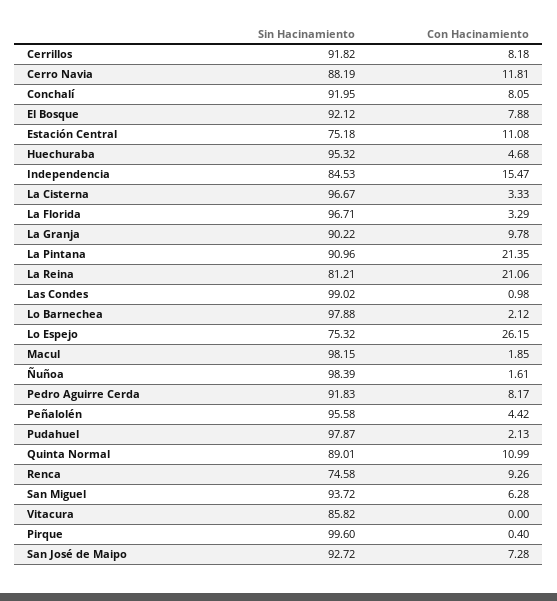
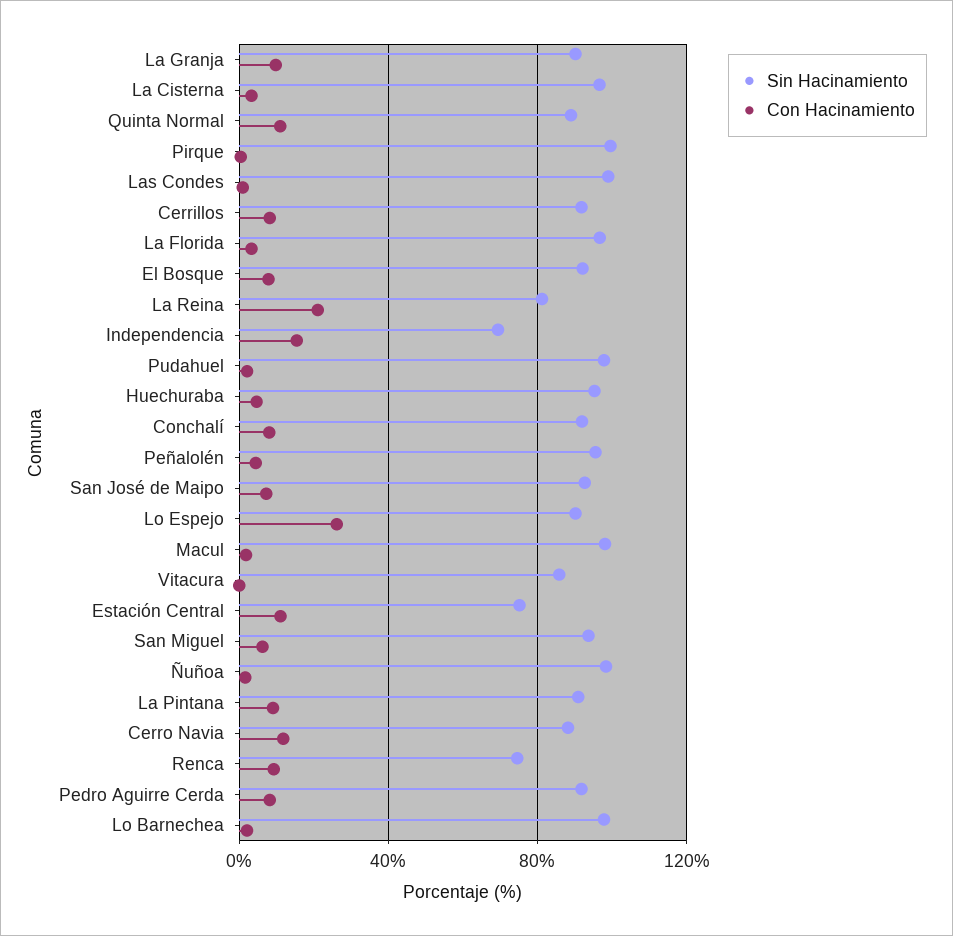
  {
    "Sin Hacinamiento": {
      "Cerrillos": 91.82,
      "Cerro Navia": 88.19,
      "Conchalí": 91.95,
      "El Bosque": 92.12,
      "Estación Central": 75.18,
      "Huechuraba": 95.32,
-     "Independencia": 84.53,
+     "Independencia": 70,
      "La Cisterna": 96.67,
      "La Florida": 96.71,
      "La Granja": 90.22,
      "La Pintana": 90.96,
      "La Reina": 81.21,
      "Las Condes": 99.02,
      "Lo Barnechea": 97.88,
-     "Lo Espejo": 75.32,
+     "Lo Espejo": 90,
      "Macul": 98.15,
      "Ñuñoa": 98.39,
      "Pedro Aguirre Cerda": 91.83,
      "Peñalolén": 95.58,
      "Pudahuel": 97.87,
      "Quinta Normal": 89.01,
      "Renca": 74.58,
      "San Miguel": 93.72,
      "Vitacura": 85.82,
      "Pirque": 99.6,
      "San José de Maipo": 92.72
    },
    "Con Hacinamiento": {
      "Cerrillos": 8.18,
      "Cerro Navia": 11.81,
      "Conchalí": 8.05,
      "El Bosque": 7.88,
      "Estación Central": 11.08,
      "Huechuraba": 4.68,
      "Independencia": 15.47,
      "La Cisterna": 3.33,
      "La Florida": 3.29,
      "La Granja": 9.78,
-     "La Pintana": 21.35,
+     "La Pintana": 10,
      "La Reina": 21.06,
      "Las Condes": 0.98,
      "Lo Barnechea": 2.12,
      "Lo Espejo": 26.15,
      "Macul": 1.85,
      "Ñuñoa": 1.61,
      "Pedro Aguirre Cerda": 8.17,
      "Peñalolén": 4.42,
      "Pudahuel": 2.13,
      "Quinta Normal": 10.99,
      "Renca": 9.26,
      "San Miguel": 6.28,
      "Vitacura": 0,
      "Pirque": 0.4,
      "San José de Maipo": 7.28
    }
  }

